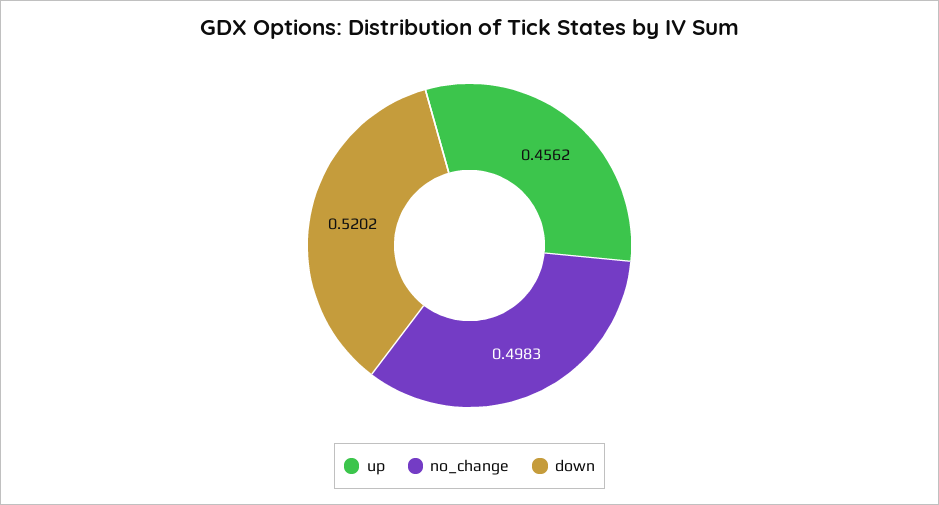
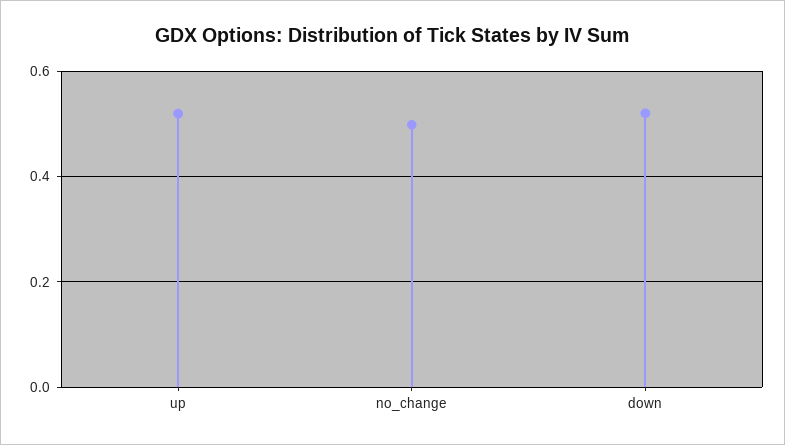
  {
-   "up": 0.4562,
+   "up": 0.52,
    "no_change": 0.4983,
    "down": 0.5202
  }

